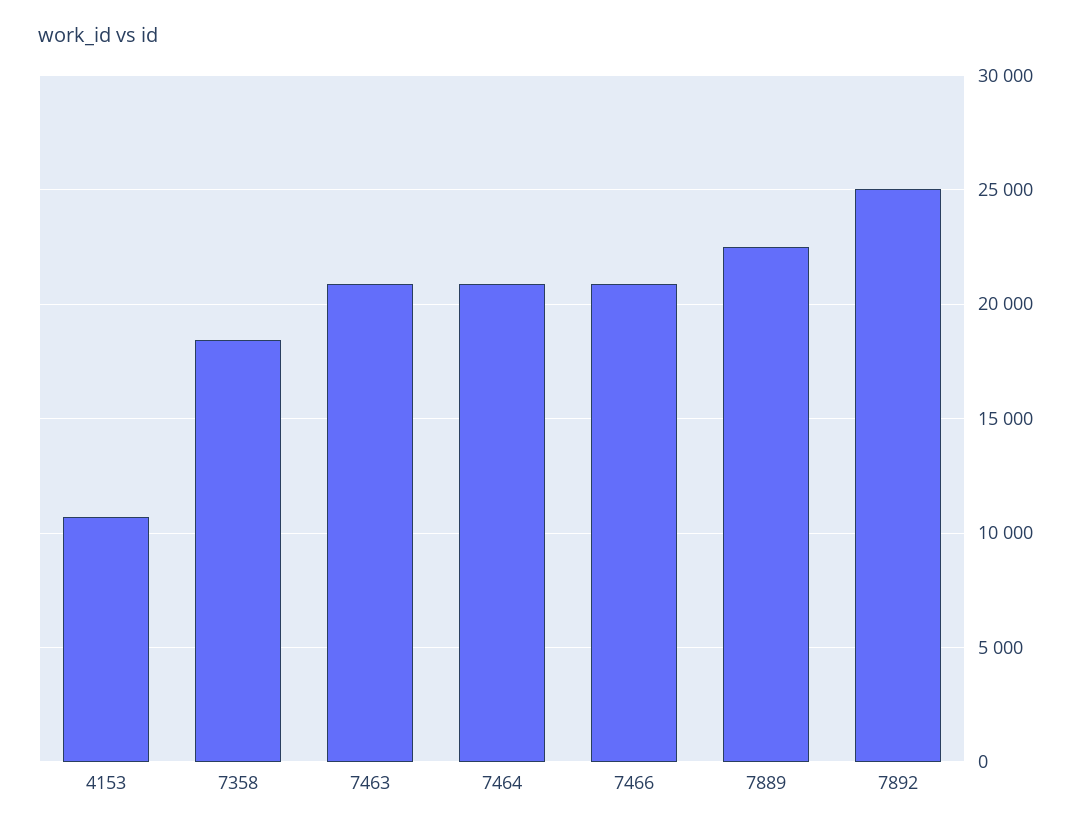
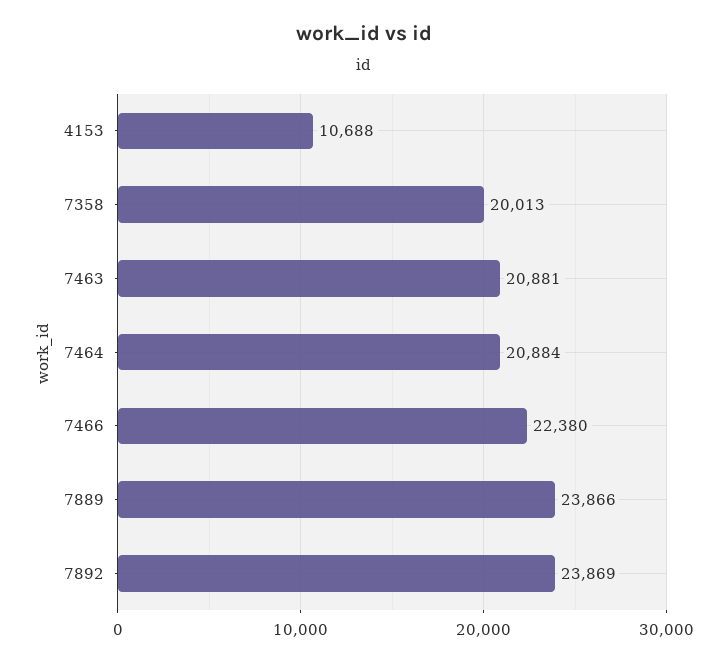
  {
    "4153": 10688,
-   "7358": 18500,
+   "7358": 20013,
    "7463": 20881,
    "7464": 20884,
-   "7466": 21000,
+   "7466": 22380,
-   "7889": 22500,
+   "7889": 23866,
-   "7892": 25000
+   "7892": 23869
  }

